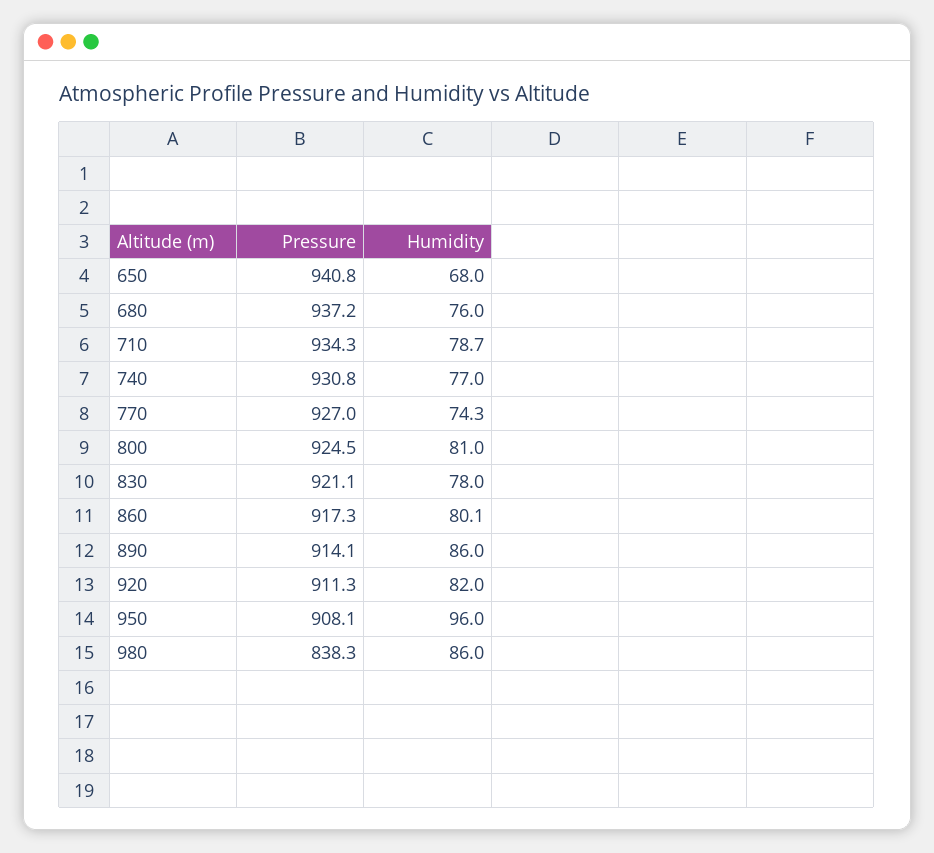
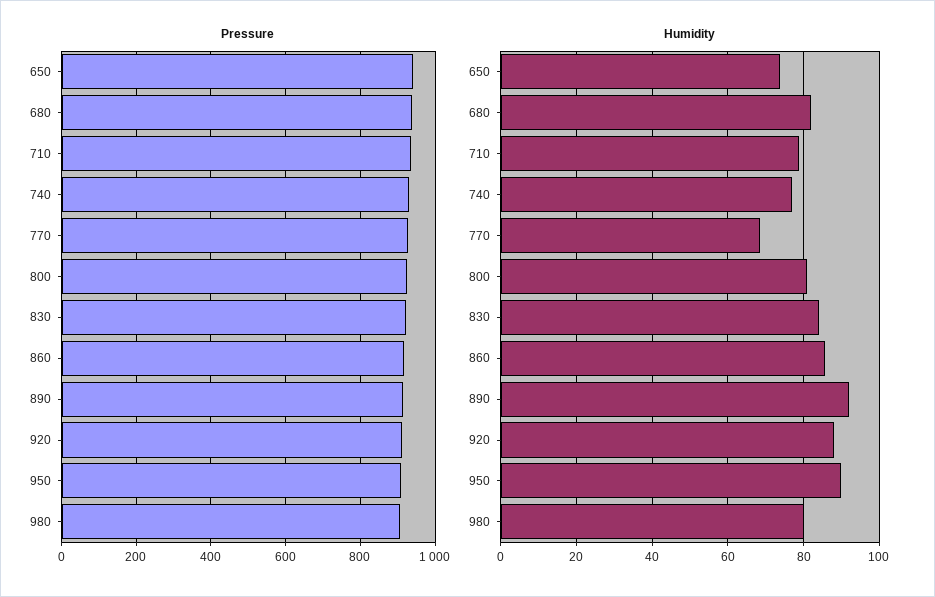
  {
    "Pressure": {
      "650": 940.8,
      "680": 937.2,
      "710": 934.3,
      "740": 930.8,
      "770": 927,
      "800": 924.5,
      "830": 921.1,
      "860": 917.3,
      "890": 914.1,
      "920": 911.3,
      "950": 908.1,
-     "980": 838.3
+     "980": 900
    },
    "Humidity": {
-     "650": 68,
+     "650": 74,
-     "680": 76,
+     "680": 82,
      "710": 78.7,
      "740": 77,
-     "770": 74.3,
+     "770": 68,
      "800": 81,
-     "830": 78,
+     "830": 84,
-     "860": 80.1,
+     "860": 86,
-     "890": 86,
+     "890": 92,
-     "920": 82,
+     "920": 88,
-     "950": 96,
+     "950": 90,
-     "980": 86
+     "980": 80
    }
  }

